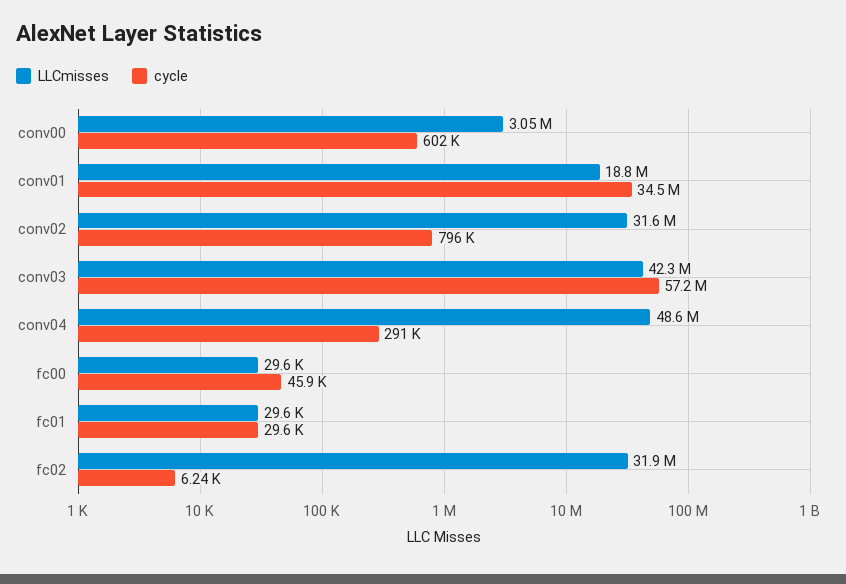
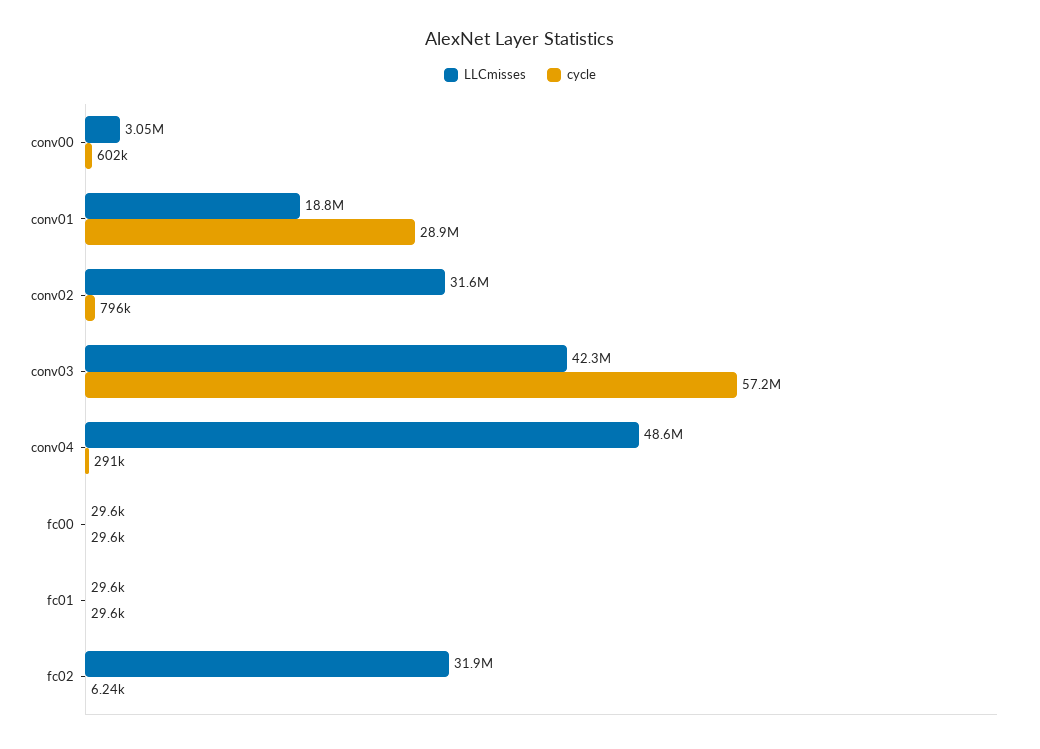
  {
    "LLCmisses": {
      "conv00": 3050000,
      "conv01": 18800000,
      "conv02": 31600000,
      "conv03": 42300000,
      "conv04": 48600000,
      "fc00": 29600,
      "fc01": 29600,
      "fc02": 31900000
    },
    "cycle": {
      "conv00": 602000,
-     "conv01": 34500000,
+     "conv01": 28900000,
      "conv02": 796000,
      "conv03": 57200000,
      "conv04": 291000,
-     "fc00": 45900,
+     "fc00": 29600,
      "fc01": 29600,
      "fc02": 6240
    }
  }

